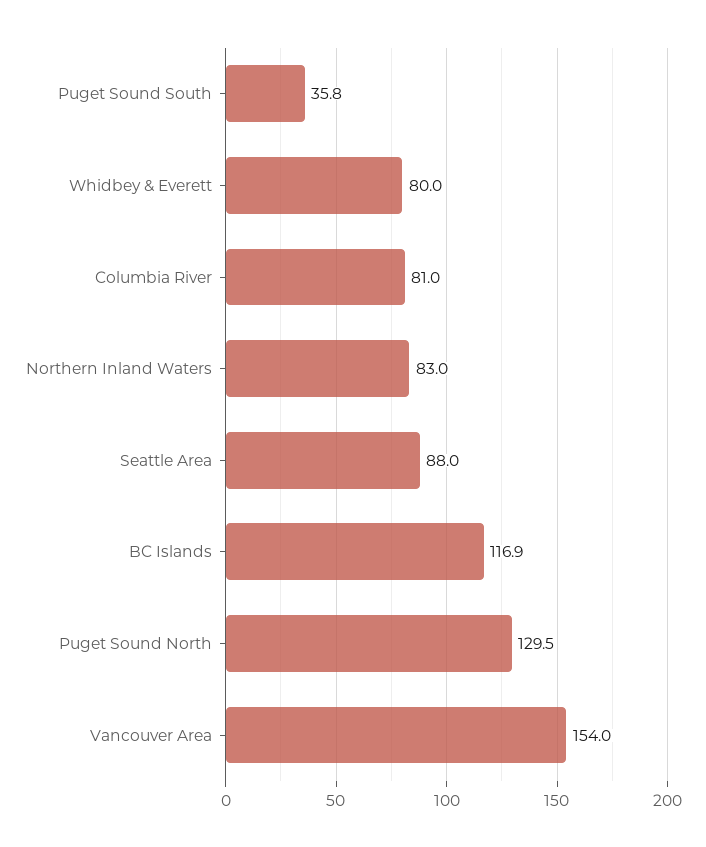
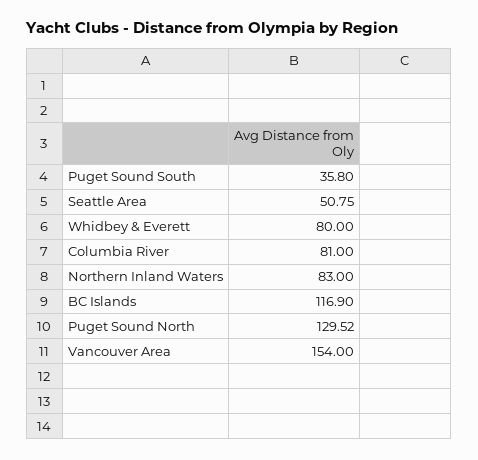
  {
    "Puget Sound South": 35.8,
    "Whidbey & Everett": 80,
    "Columbia River": 81,
    "Northern Inland Waters": 83,
-   "Seattle Area": 88,
+   "Seattle Area": 50.75,
    "BC Islands": 116.9,
    "Puget Sound North": 129.52,
    "Vancouver Area": 154
  }

